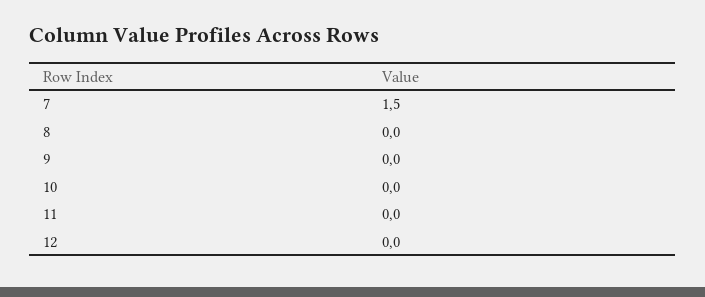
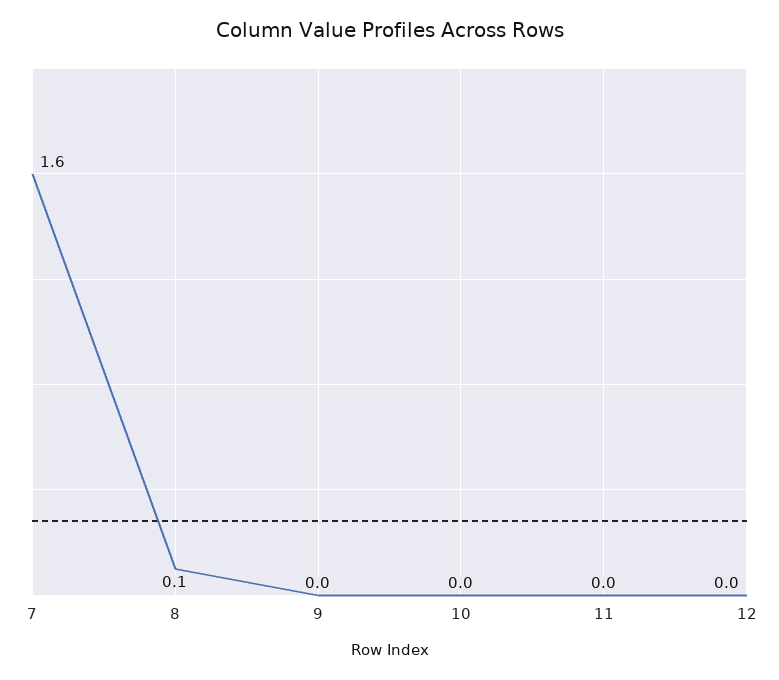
  {
-   "7": 1.5,
+   "7": 1.6,
-   "8": 0,
+   "8": 0.1,
    "9": 0,
    "10": 0,
    "11": 0,
    "12": 0
  }

